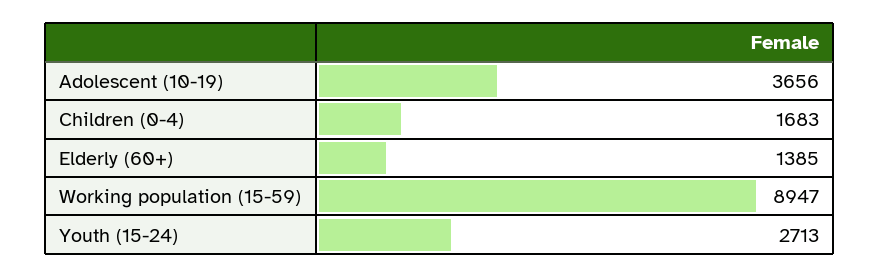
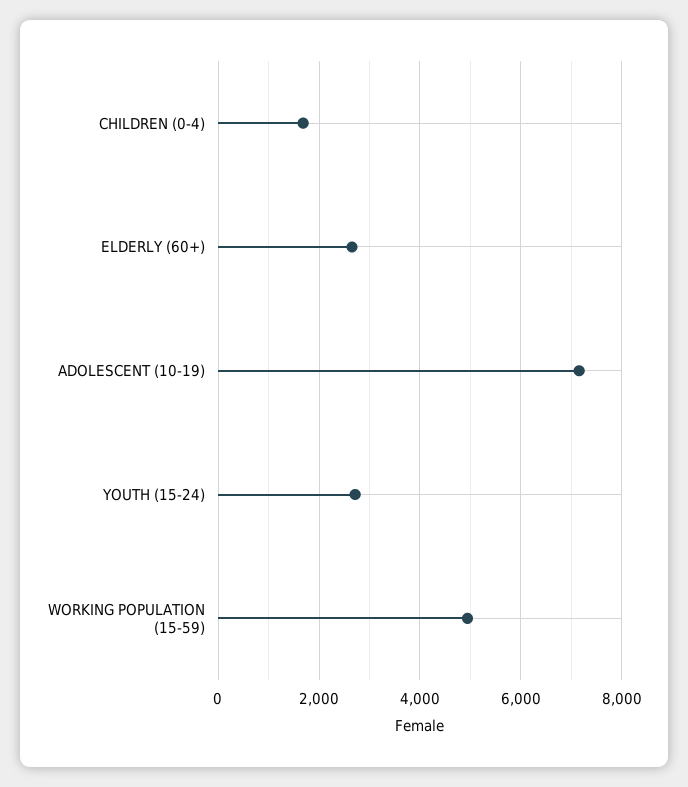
  {
-   "Adolescent (10-19)": 3656,
+   "Adolescent (10-19)": 7200,
    "Children (0-4)": 1683,
-   "Elderly (60+)": 1385,
+   "Elderly (60+)": 2600,
-   "Working population (15-59)": 8947,
+   "Working population (15-59)": 5000,
    "Youth (15-24)": 2713
  }

